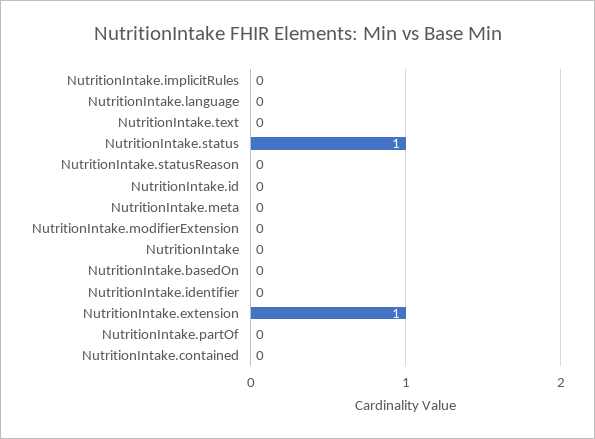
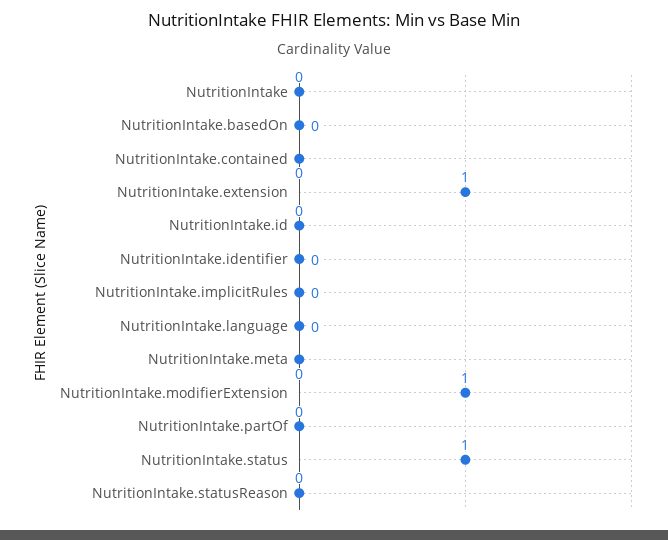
  {
    "NutritionIntake.implicitRules": 0,
    "NutritionIntake.language": 0,
-   "NutritionIntake.text": 0,
    "NutritionIntake.status": 1,
    "NutritionIntake.statusReason": 0,
    "NutritionIntake.id": 0,
    "NutritionIntake.meta": 0,
-   "NutritionIntake.modifierExtension": 0,
+   "NutritionIntake.modifierExtension": 1,
    "NutritionIntake": 0,
    "NutritionIntake.basedOn": 0,
    "NutritionIntake.identifier": 0,
    "NutritionIntake.extension": 1,
    "NutritionIntake.partOf": 0,
    "NutritionIntake.contained": 0
  }

